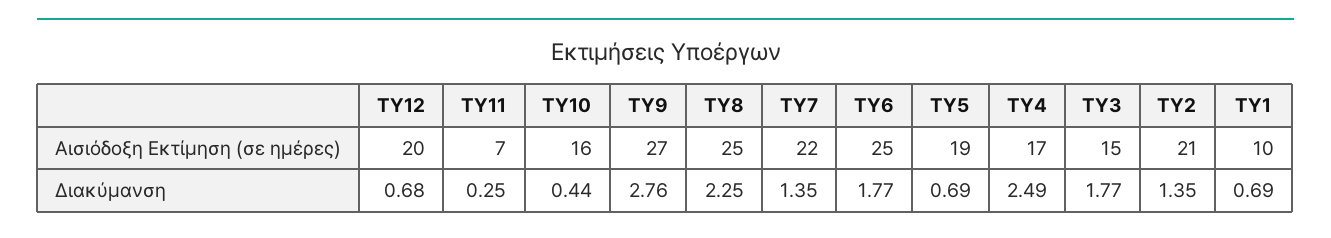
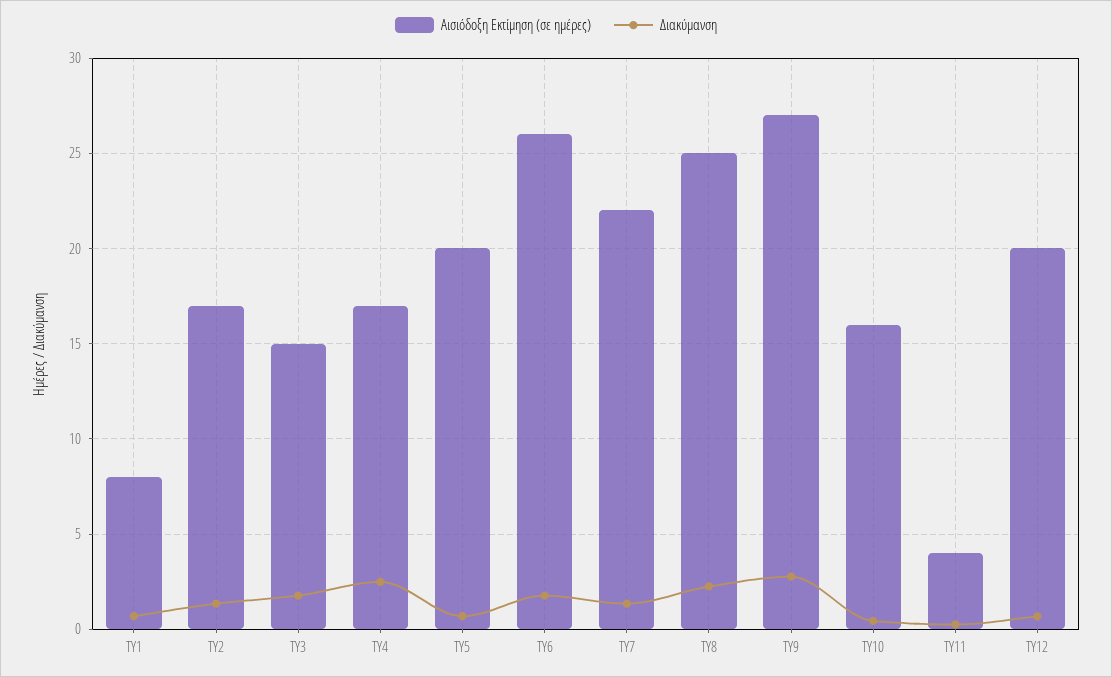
  {
    "Αισιόδοξη Εκτίμηση (σε ημέρες)": {
      "ΤΥ12": 20,
-     "ΤΥ11": 7,
+     "ΤΥ11": 4,
      "ΤΥ10": 16,
      "ΤΥ9": 27,
      "ΤΥ8": 25,
      "ΤΥ7": 22,
-     "ΤΥ6": 25,
+     "ΤΥ6": 26,
-     "ΤΥ5": 19,
+     "ΤΥ5": 20,
      "ΤΥ4": 17,
      "ΤΥ3": 15,
-     "ΤΥ2": 21,
+     "ΤΥ2": 17,
-     "ΤΥ1": 10
+     "ΤΥ1": 8
    },
    "Διακύμανση": {
      "ΤΥ12": 0.68,
      "ΤΥ11": 0.25,
      "ΤΥ10": 0.44,
      "ΤΥ9": 2.76,
      "ΤΥ8": 2.25,
      "ΤΥ7": 1.35,
      "ΤΥ6": 1.77,
      "ΤΥ5": 0.69,
      "ΤΥ4": 2.49,
      "ΤΥ3": 1.77,
      "ΤΥ2": 1.35,
      "ΤΥ1": 0.69
    }
  }

